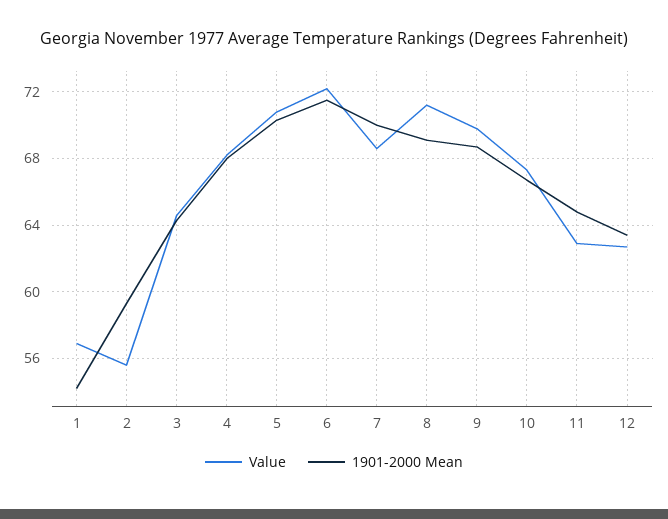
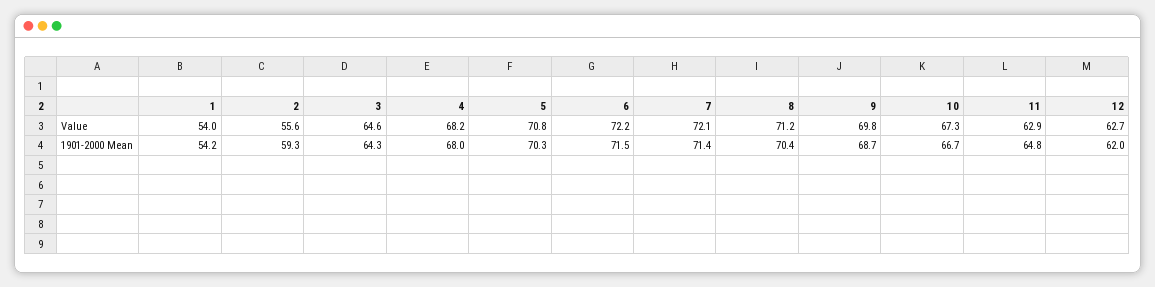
  {
    "Value": {
-     "1": 57,
+     "1": 54,
      "2": 55.6,
      "3": 64.6,
      "4": 68.2,
      "5": 70.8,
      "6": 72.2,
-     "7": 68.5,
+     "7": 72.1,
      "8": 71.2,
      "9": 69.8,
      "10": 67.3,
      "11": 62.9,
      "12": 62.7
    },
    "1901-2000 Mean": {
      "1": 54.2,
      "2": 59.3,
      "3": 64.3,
      "4": 68,
      "5": 70.3,
      "6": 71.5,
-     "7": 70,
+     "7": 71.4,
-     "8": 69,
+     "8": 70.4,
      "9": 68.7,
      "10": 66.7,
      "11": 64.8,
-     "12": 63.5
+     "12": 62
    }
  }

